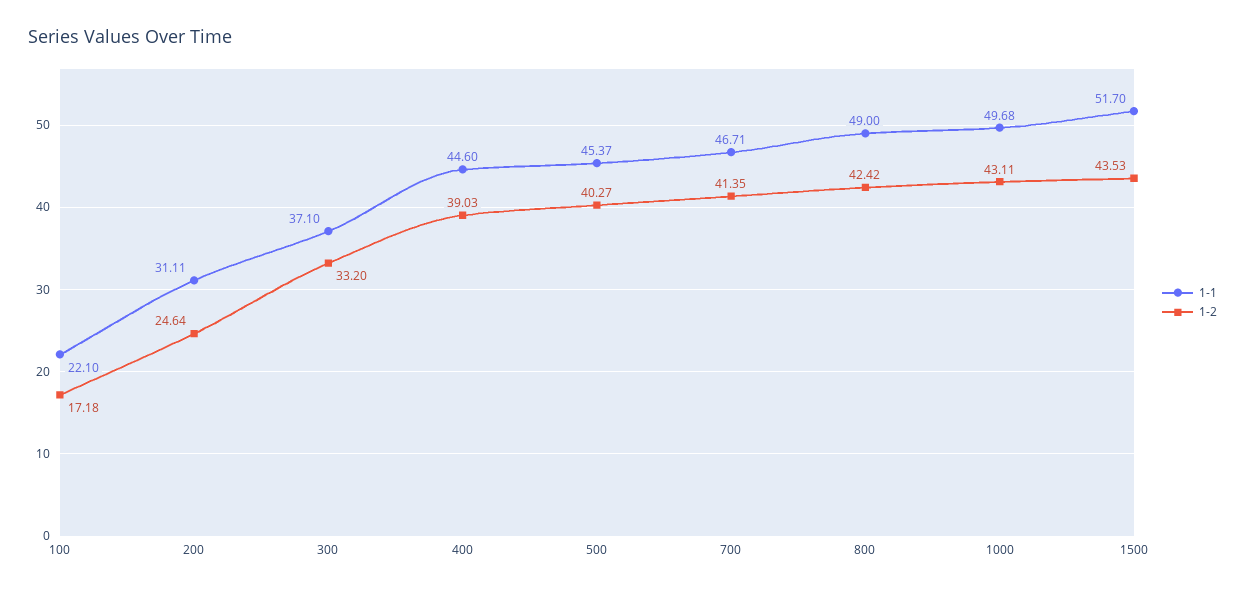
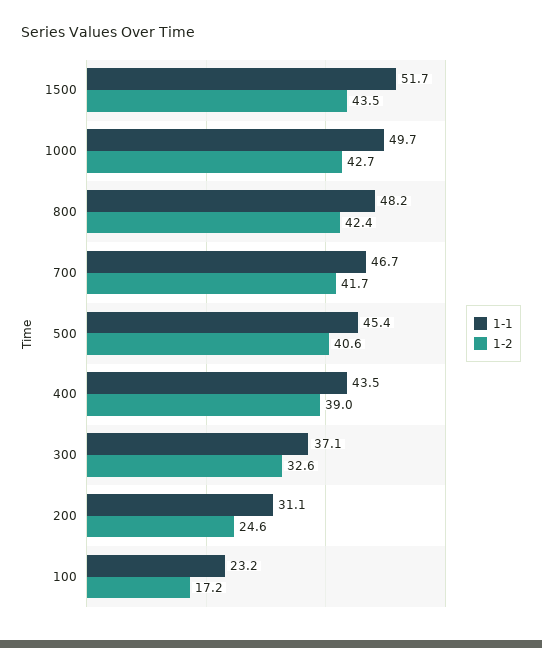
  {
    "1-1": {
-     "100": 22.1,
+     "100": 23.2,
      "200": 31.11,
      "300": 37.1,
-     "400": 44.6,
+     "400": 43.5,
      "500": 45.37,
      "700": 46.71,
-     "800": 49,
+     "800": 48.2,
      "1000": 49.68,
      "1500": 51.7
    },
    "1-2": {
      "100": 17.18,
      "200": 24.64,
-     "300": 33.2,
+     "300": 32.6,
      "400": 39.03,
-     "500": 40.27,
+     "500": 40.6,
-     "700": 41.35,
+     "700": 41.7,
      "800": 42.42,
-     "1000": 43.11,
+     "1000": 42.7,
      "1500": 43.53
    }
  }

